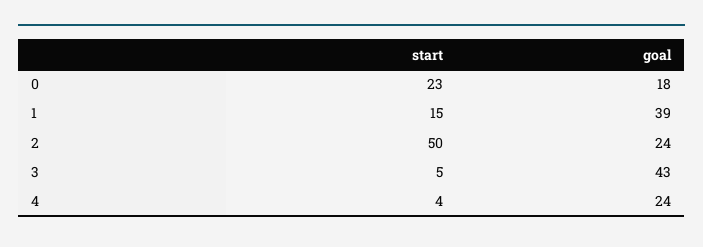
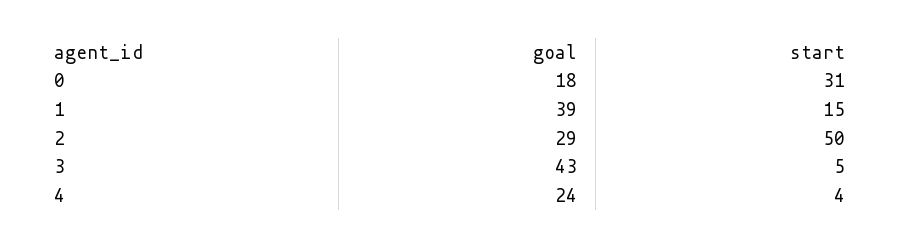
  {
    "start": {
-     "0": 23,
+     "0": 31,
      "1": 15,
      "2": 50,
      "3": 5,
      "4": 4
    },
    "goal": {
      "0": 18,
      "1": 39,
-     "2": 24,
+     "2": 29,
      "3": 43,
      "4": 24
    }
  }

